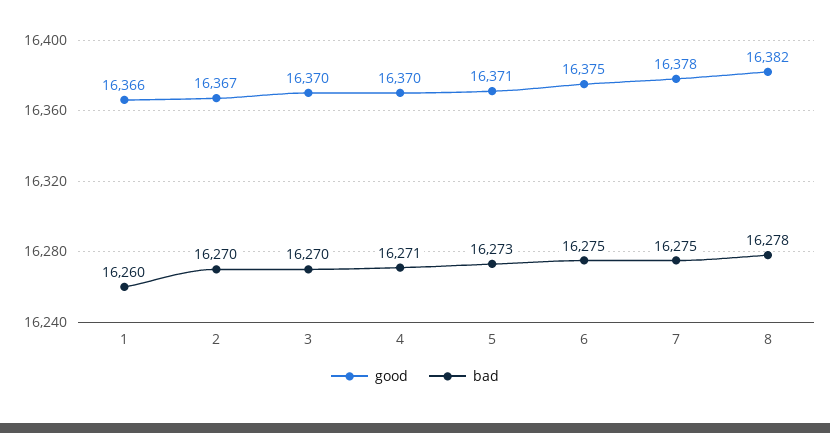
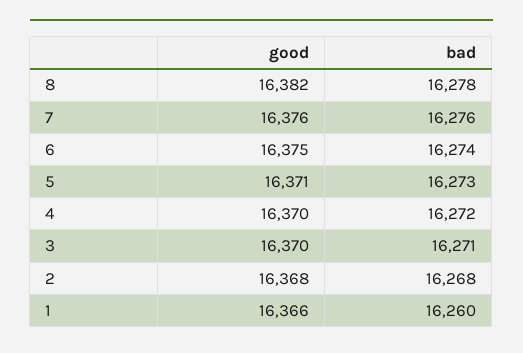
  {
    "good": {
      "1": 16366,
-     "2": 16367,
+     "2": 16368,
      "3": 16370,
      "4": 16370,
      "5": 16371,
      "6": 16375,
-     "7": 16378,
+     "7": 16376,
      "8": 16382
    },
    "bad": {
      "1": 16260,
-     "2": 16270,
+     "2": 16268,
-     "3": 16270,
+     "3": 16271,
-     "4": 16271,
+     "4": 16272,
      "5": 16273,
-     "6": 16275,
+     "6": 16274,
-     "7": 16275,
+     "7": 16276,
      "8": 16278
    }
  }

